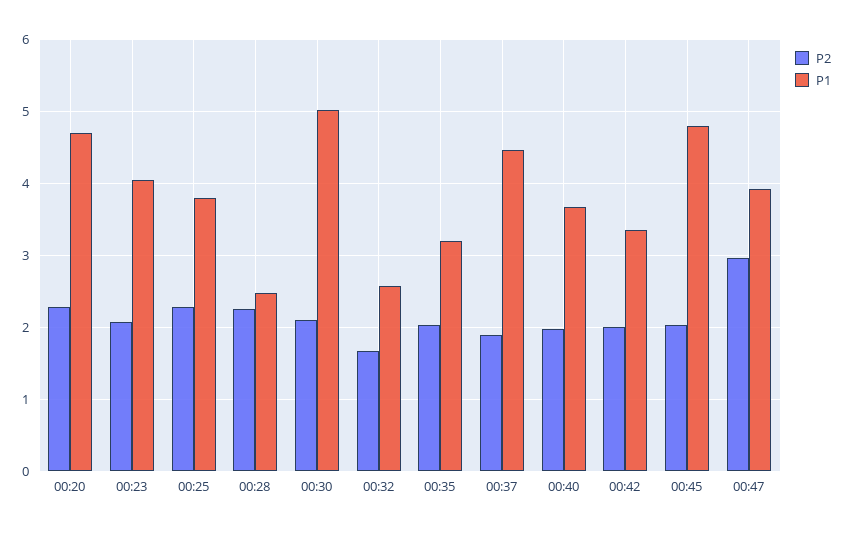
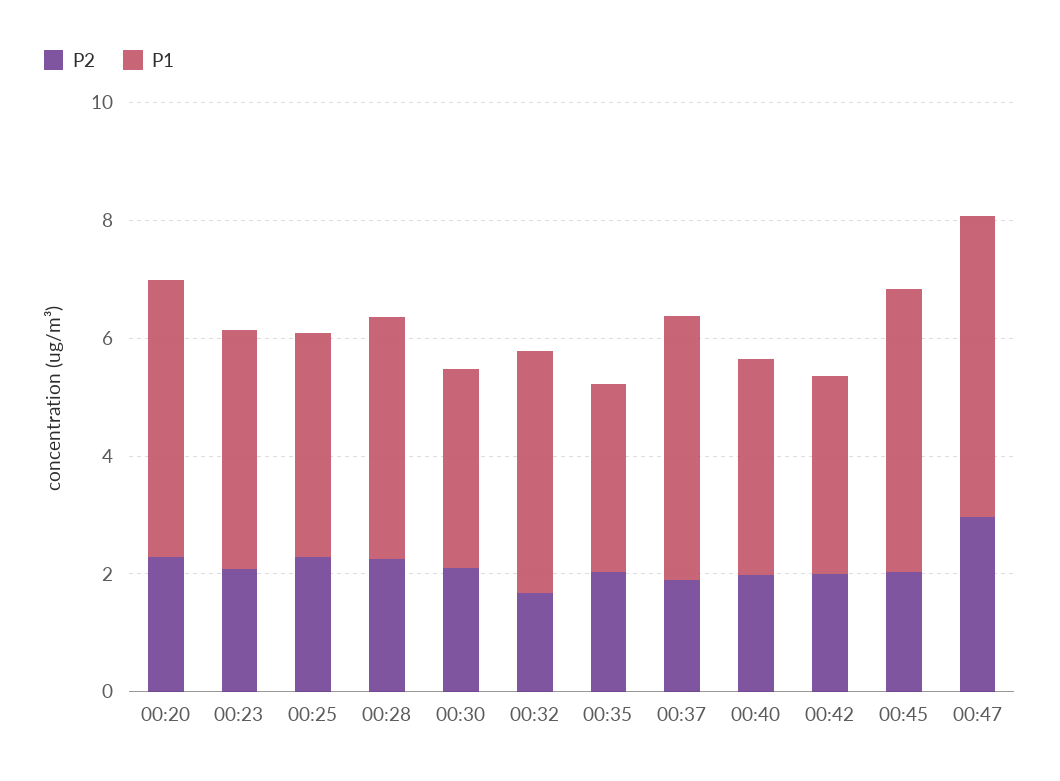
  {
    "P2": {
      "00:20": 2.3,
      "00:23": 2.1,
      "00:25": 2.3,
      "00:28": 2.3,
      "00:30": 2.1,
      "00:32": 1.7,
      "00:35": 2,
      "00:37": 1.9,
      "00:40": 2,
      "00:42": 2,
      "00:45": 2,
      "00:47": 3
    },
    "P1": {
      "00:20": 4.7,
      "00:23": 4.1,
      "00:25": 3.8,
-     "00:28": 2.5,
+     "00:28": 4,
-     "00:30": 5,
+     "00:30": 3.5,
-     "00:32": 2.6,
+     "00:32": 4,
      "00:35": 3.2,
      "00:37": 4.5,
      "00:40": 3.7,
      "00:42": 3.4,
      "00:45": 4.8,
-     "00:47": 3.9
+     "00:47": 5
    }
  }

